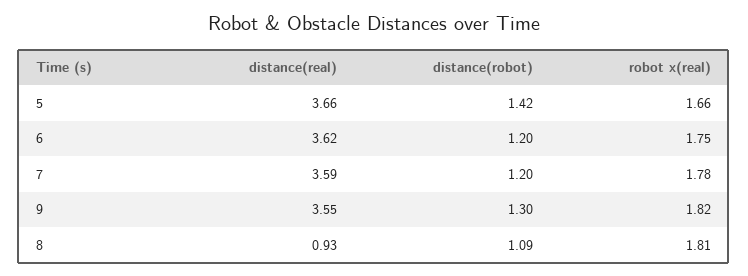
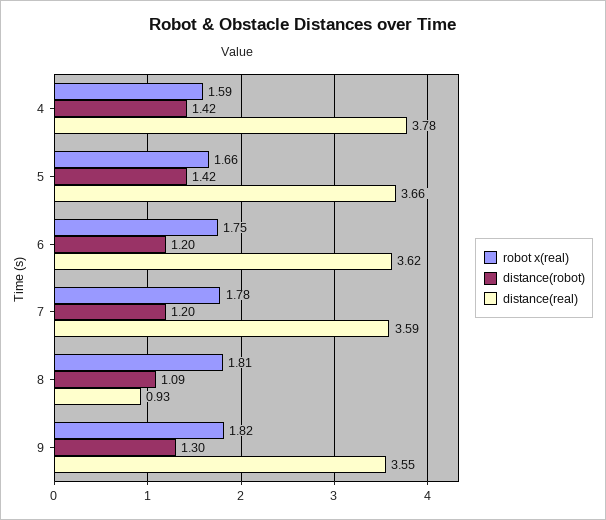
  {
    "distance(real)": {
      "5": 3.66,
      "6": 3.62,
      "7": 3.59,
      "9": 3.55,
-     "8": 0.93
+     "8": 0.93,
+     "4": 3.78
    },
    "distance(robot)": {
      "5": 1.42,
      "6": 1.2,
      "7": 1.2,
      "9": 1.3,
-     "8": 1.09
+     "8": 1.09,
+     "4": 1.42
    },
    "robot x(real)": {
      "5": 1.66,
      "6": 1.75,
      "7": 1.78,
      "9": 1.82,
-     "8": 1.81
+     "8": 1.81,
+     "4": 1.59
    }
  }

